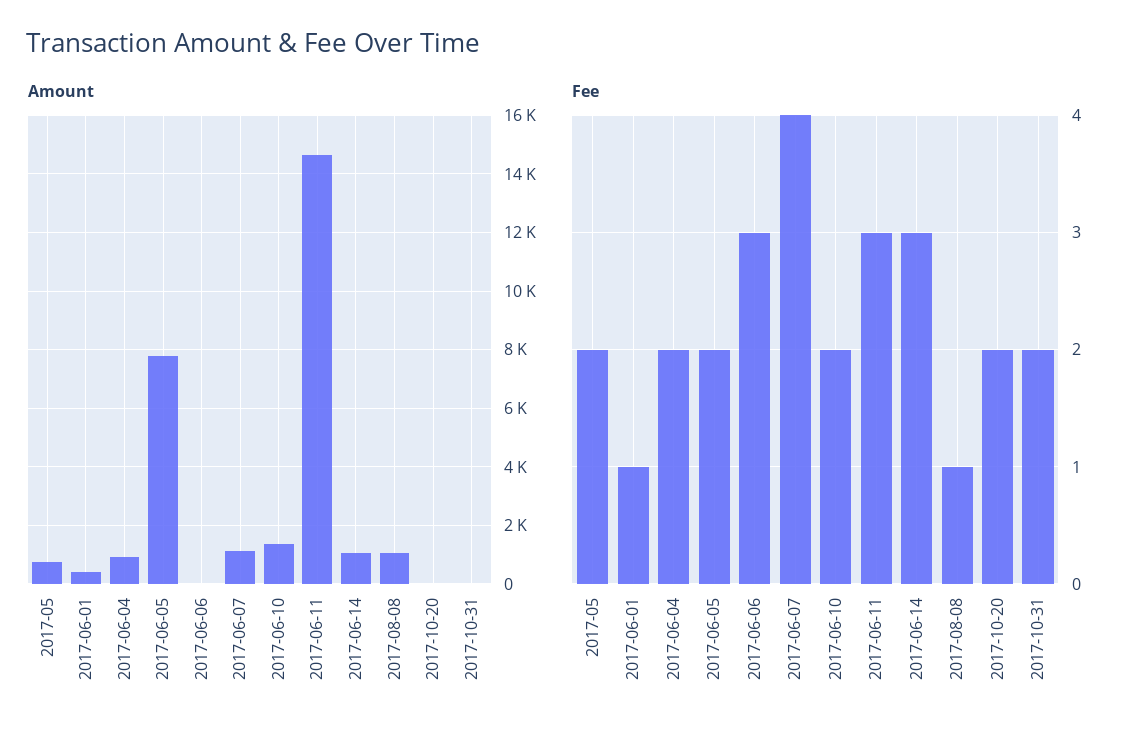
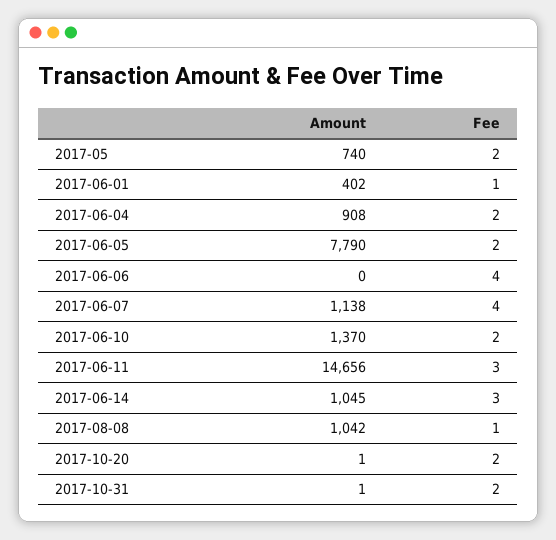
  {
    "Amount": {
      "2017-05": 740,
      "2017-06-01": 402,
      "2017-06-04": 908,
      "2017-06-05": 7790,
      "2017-06-06": 0,
      "2017-06-07": 1138,
      "2017-06-10": 1370,
      "2017-06-11": 14656,
      "2017-06-14": 1045,
      "2017-08-08": 1042,
      "2017-10-20": 1,
      "2017-10-31": 1
    },
    "Fee": {
      "2017-05": 2,
      "2017-06-01": 1,
      "2017-06-04": 2,
      "2017-06-05": 2,
-     "2017-06-06": 3,
+     "2017-06-06": 4,
      "2017-06-07": 4,
      "2017-06-10": 2,
      "2017-06-11": 3,
      "2017-06-14": 3,
      "2017-08-08": 1,
      "2017-10-20": 2,
      "2017-10-31": 2
    }
  }

